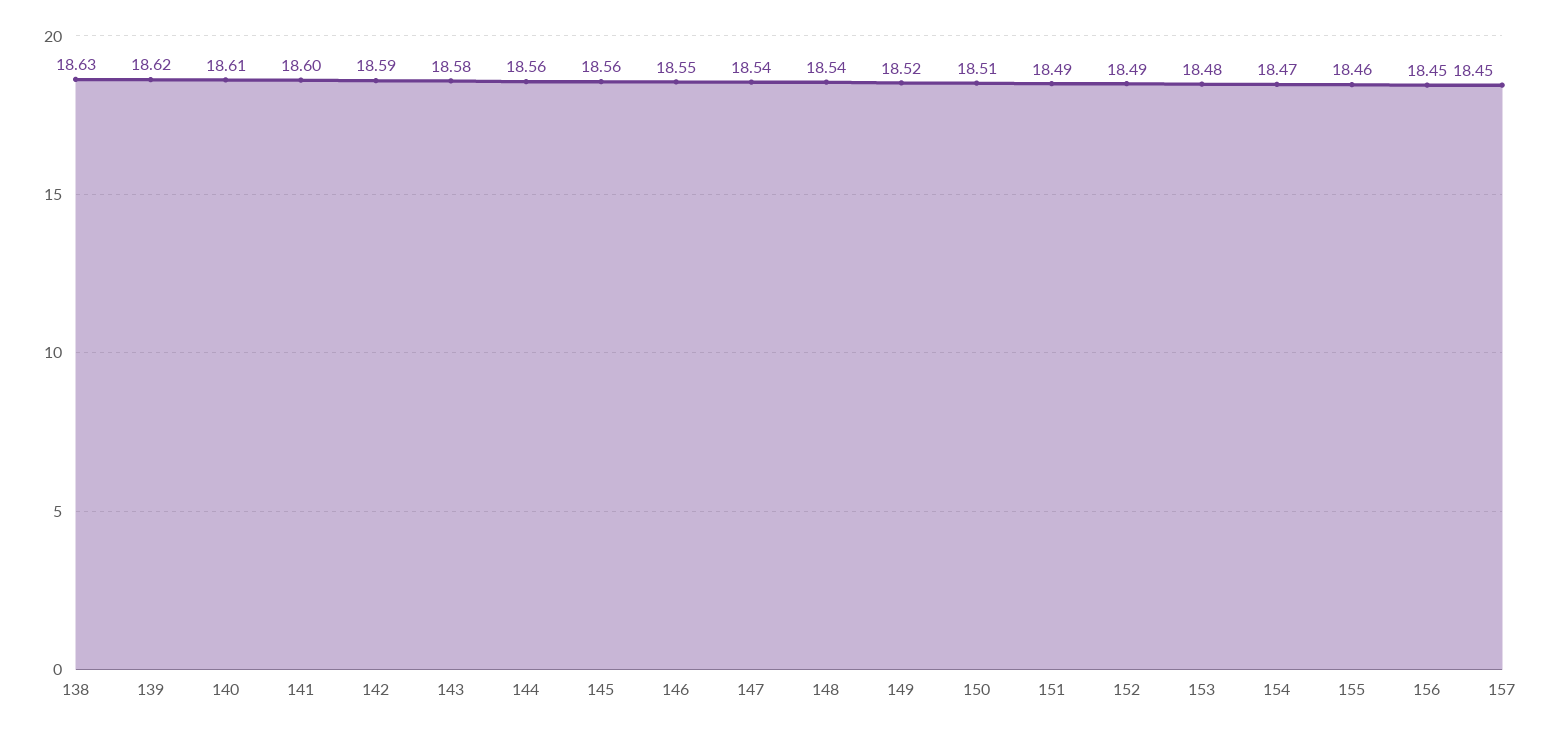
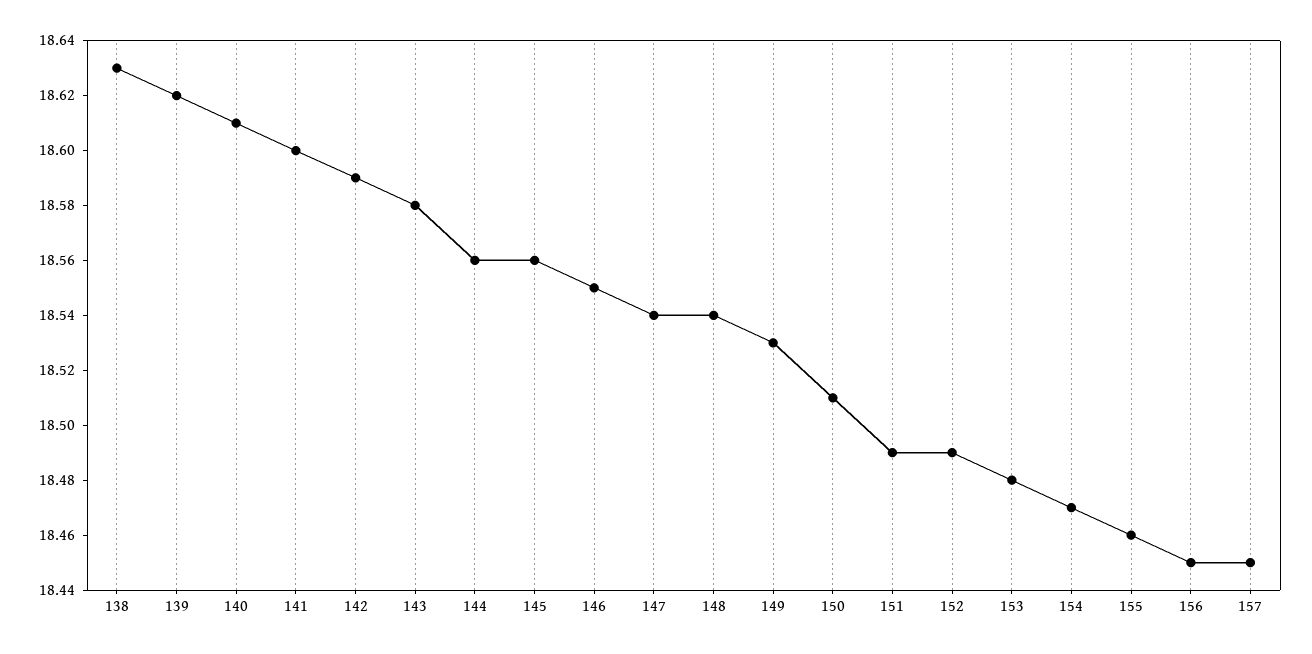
  {
    "138": 18.63,
    "139": 18.62,
    "140": 18.61,
    "141": 18.6,
    "142": 18.59,
    "143": 18.58,
    "144": 18.56,
    "145": 18.56,
    "146": 18.55,
    "147": 18.54,
    "148": 18.54,
-   "149": 18.52,
+   "149": 18.53,
    "150": 18.51,
    "151": 18.49,
    "152": 18.49,
    "153": 18.48,
    "154": 18.47,
    "155": 18.46,
    "156": 18.45,
    "157": 18.45
  }

